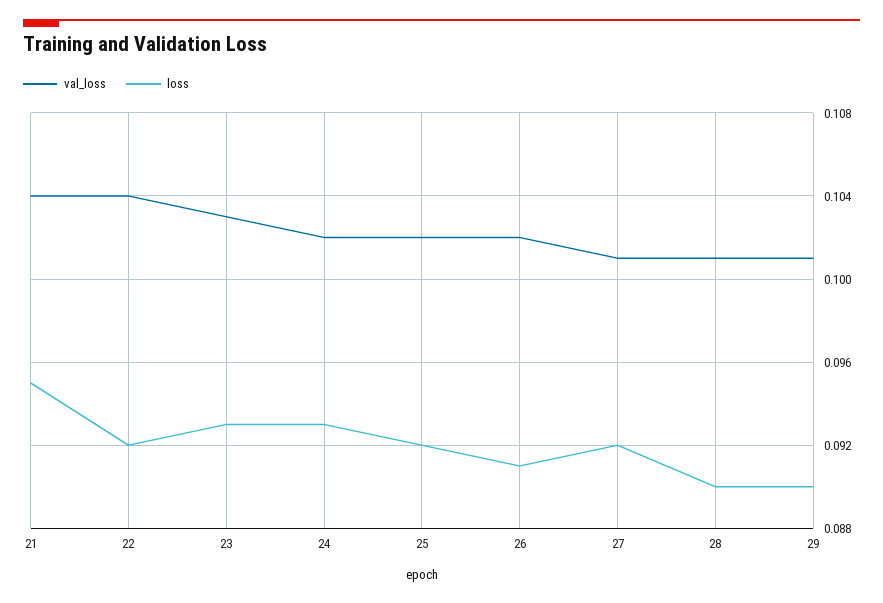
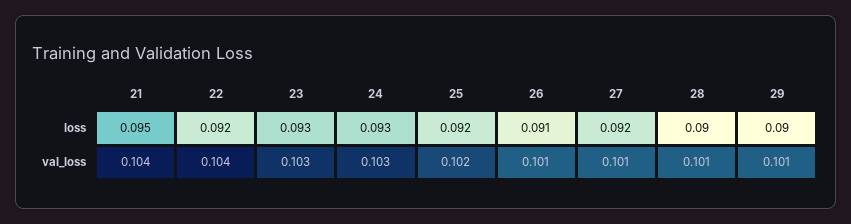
  {
    "val_loss": {
      "21": 0.104,
      "22": 0.104,
      "23": 0.103,
-     "24": 0.102,
+     "24": 0.103,
      "25": 0.102,
-     "26": 0.102,
+     "26": 0.101,
      "27": 0.101,
      "28": 0.101,
      "29": 0.101
    },
    "loss": {
      "21": 0.095,
      "22": 0.092,
      "23": 0.093,
      "24": 0.093,
      "25": 0.092,
      "26": 0.091,
      "27": 0.092,
      "28": 0.09,
      "29": 0.09
    }
  }

